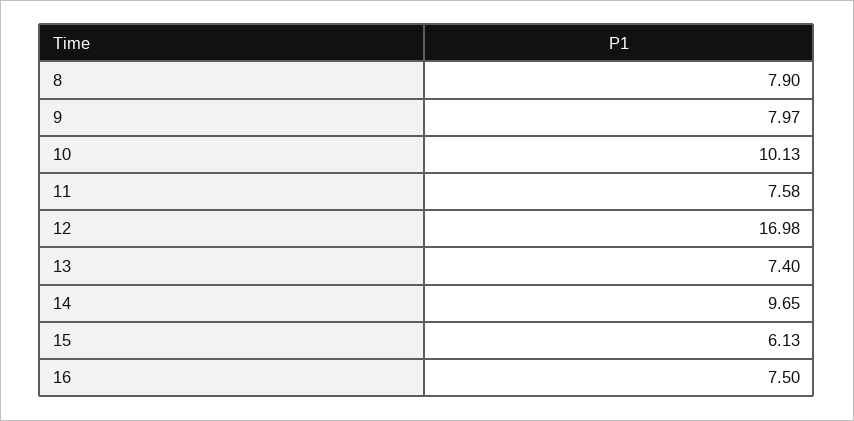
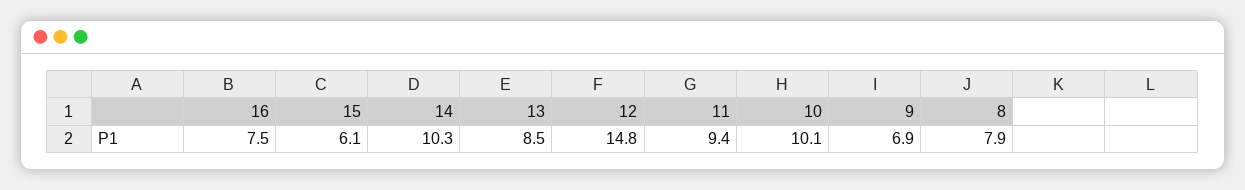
  {
    "8": 7.9,
-   "9": 7.97,
+   "9": 6.9,
    "10": 10.13,
-   "11": 7.58,
+   "11": 9.4,
-   "12": 16.98,
+   "12": 14.8,
-   "13": 7.4,
+   "13": 8.5,
-   "14": 9.65,
+   "14": 10.3,
    "15": 6.13,
    "16": 7.5
  }

